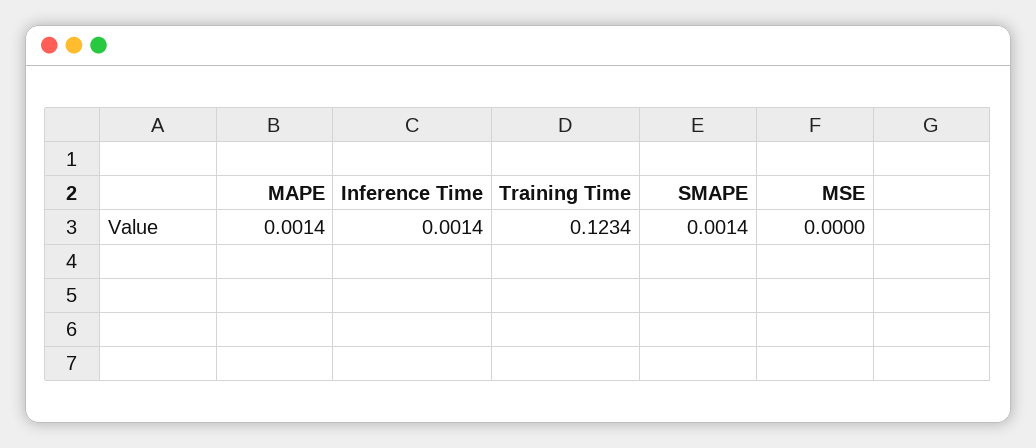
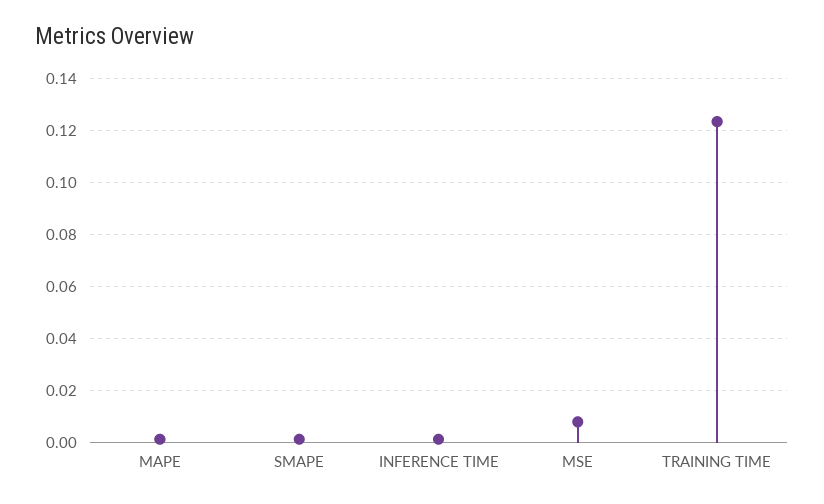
  {
    "MAPE": 0.0014,
    "Inference Time": 0.0014,
    "Training Time": 0.1234,
    "SMAPE": 0.0014,
-   "MSE": 0
+   "MSE": 0.0075
  }

